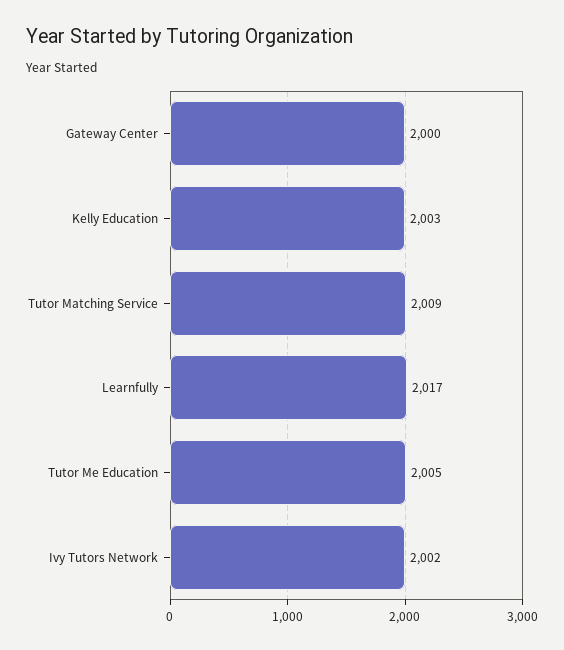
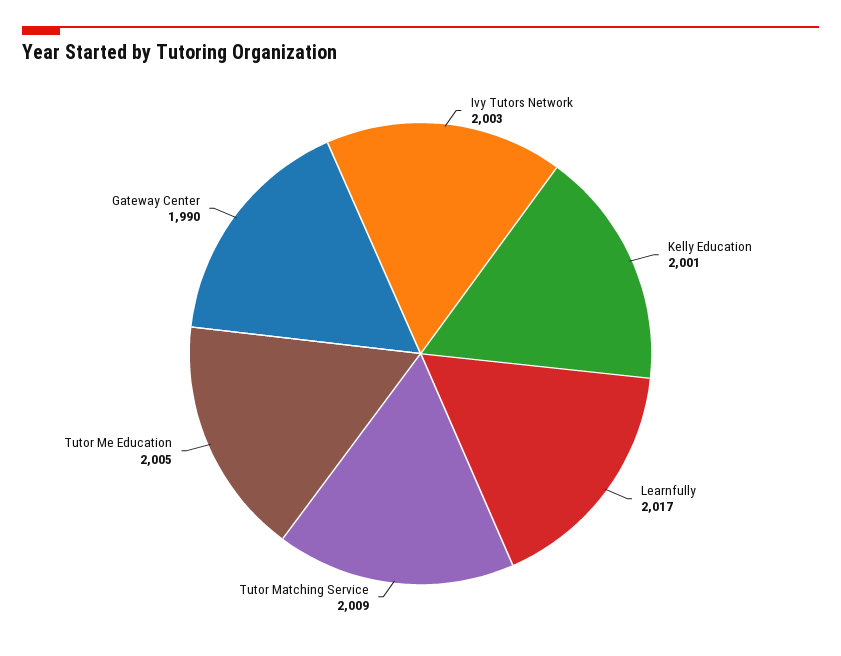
  {
-   "Gateway Center": 2000,
+   "Gateway Center": 1990,
-   "Kelly Education": 2003,
+   "Kelly Education": 2001,
    "Tutor Matching Service": 2009,
    "Learnfully": 2017,
    "Tutor Me Education": 2005,
-   "Ivy Tutors Network": 2002
+   "Ivy Tutors Network": 2003
  }

